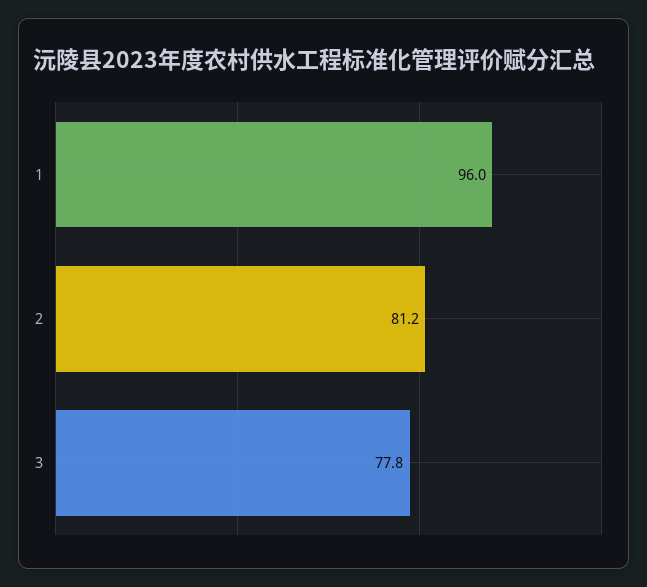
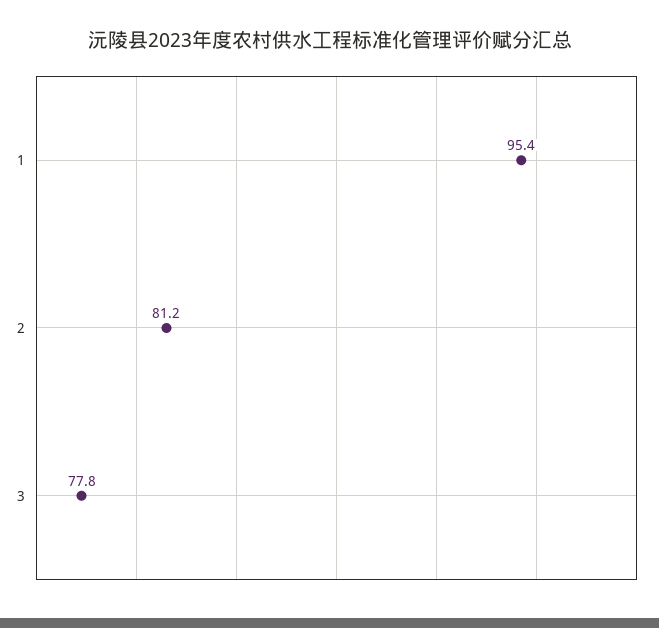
  {
-   "1": 96,
+   "1": 95.4,
    "2": 81.2,
    "3": 77.8
  }

